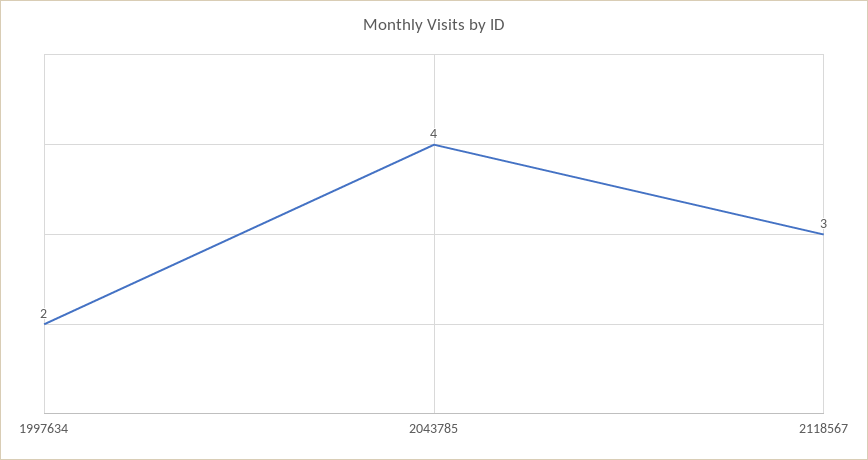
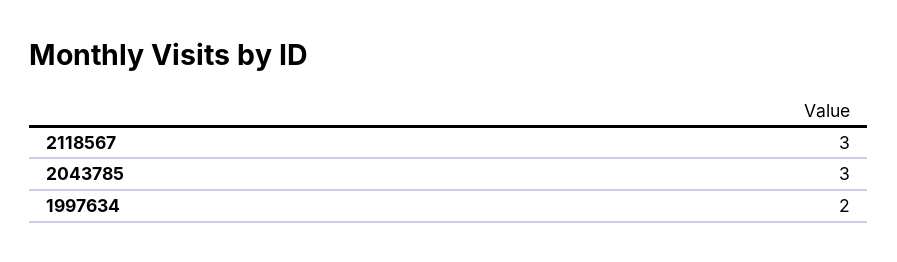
  {
    "1997634": 2,
-   "2043785": 4,
+   "2043785": 3,
    "2118567": 3
  }

